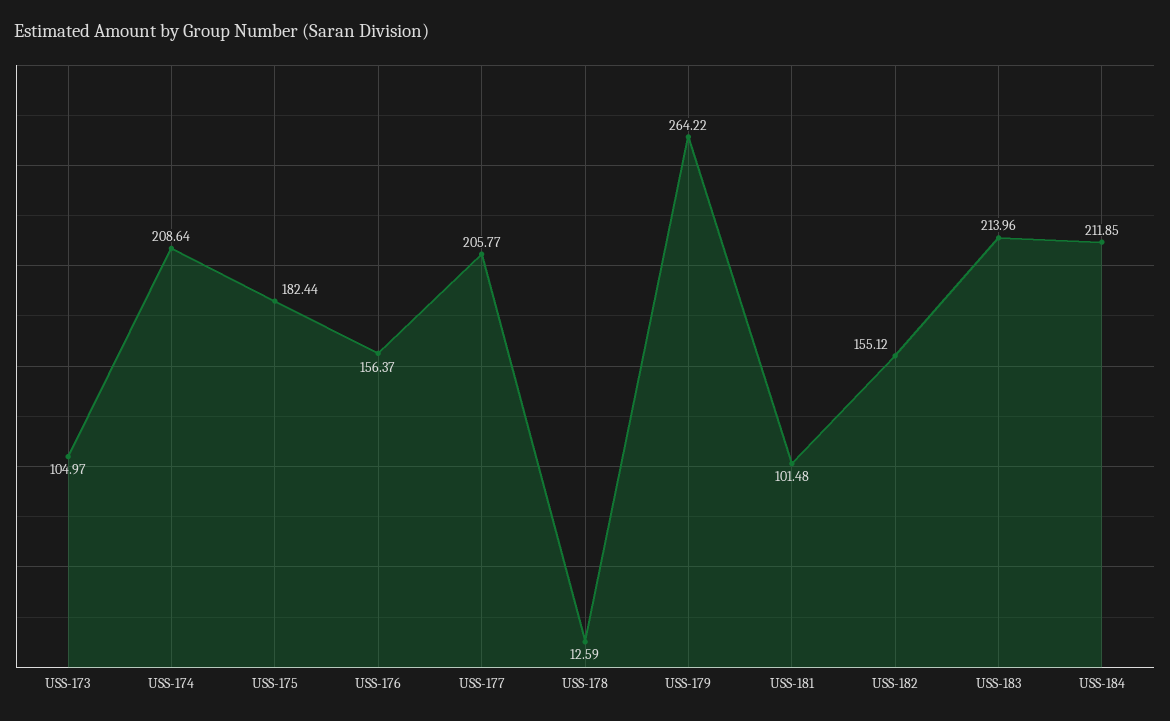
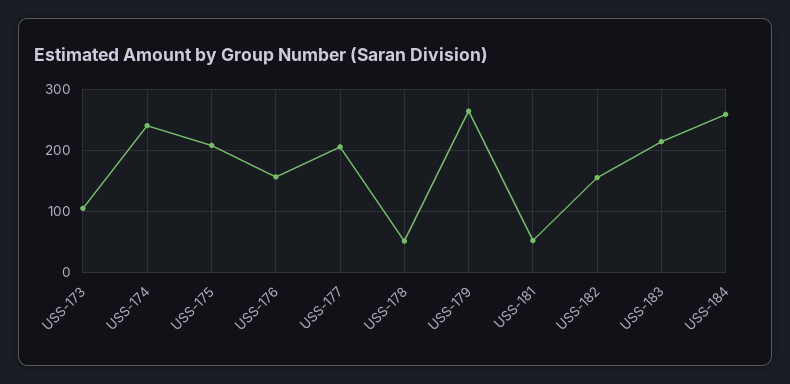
  {
    "USS-173": 104.97,
-   "USS-174": 208.64,
+   "USS-174": 240,
-   "USS-175": 182.44,
+   "USS-175": 210,
    "USS-176": 156.37,
    "USS-177": 205.77,
-   "USS-178": 12.59,
+   "USS-178": 50,
    "USS-179": 264.22,
-   "USS-181": 101.48,
+   "USS-181": 50,
    "USS-182": 155.12,
    "USS-183": 213.96,
-   "USS-184": 211.85
+   "USS-184": 260
  }

